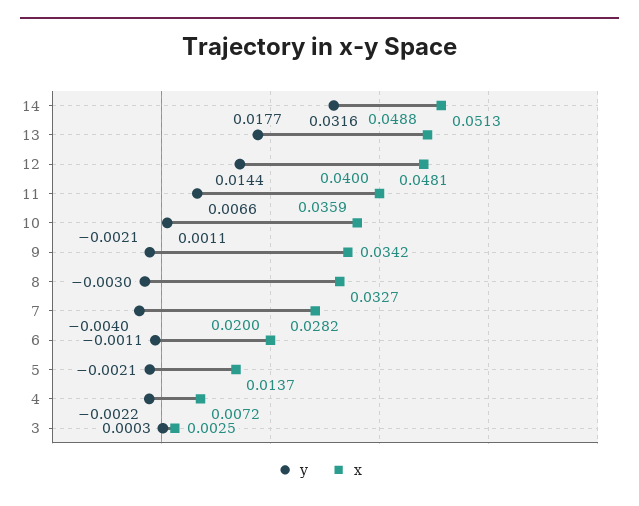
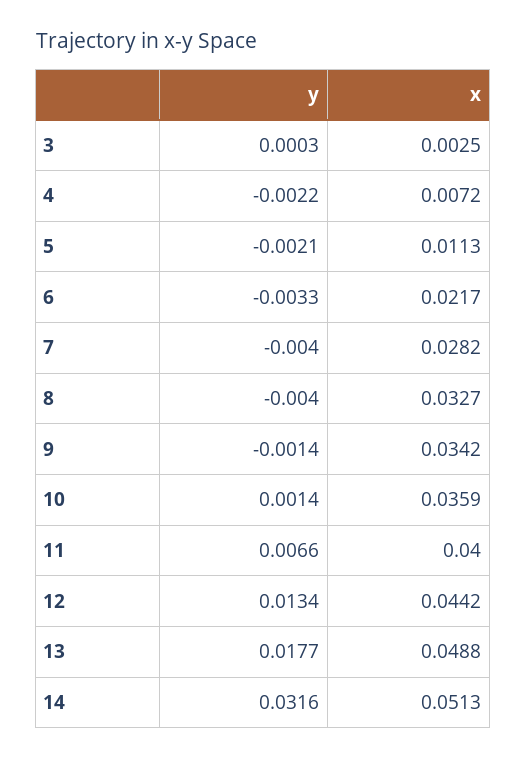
  {
    "y": {
      "14": 0.0316,
      "13": 0.0177,
-     "12": 0.0144,
+     "12": 0.0134,
      "11": 0.0066,
-     "10": 0.0011,
+     "10": 0.0014,
-     "9": -0.0021,
+     "9": -0.0014,
-     "8": -0.003,
+     "8": -0.004,
      "7": -0.004,
-     "6": -0.0011,
+     "6": -0.0033,
      "5": -0.0021,
      "4": -0.0022,
      "3": 0.0003
    },
    "x": {
      "14": 0.0513,
      "13": 0.0488,
-     "12": 0.0481,
+     "12": 0.0442,
      "11": 0.04,
      "10": 0.0359,
      "9": 0.0342,
      "8": 0.0327,
      "7": 0.0282,
-     "6": 0.02,
+     "6": 0.0217,
-     "5": 0.0137,
+     "5": 0.0113,
      "4": 0.0072,
      "3": 0.0025
    }
  }

